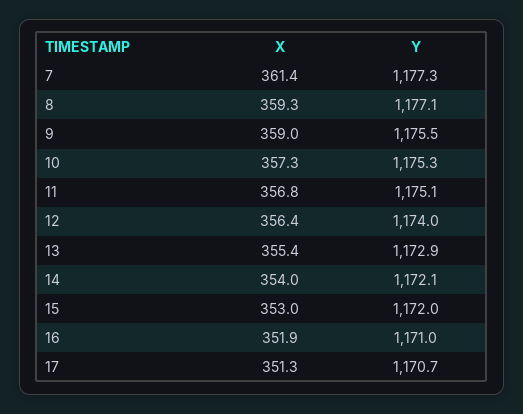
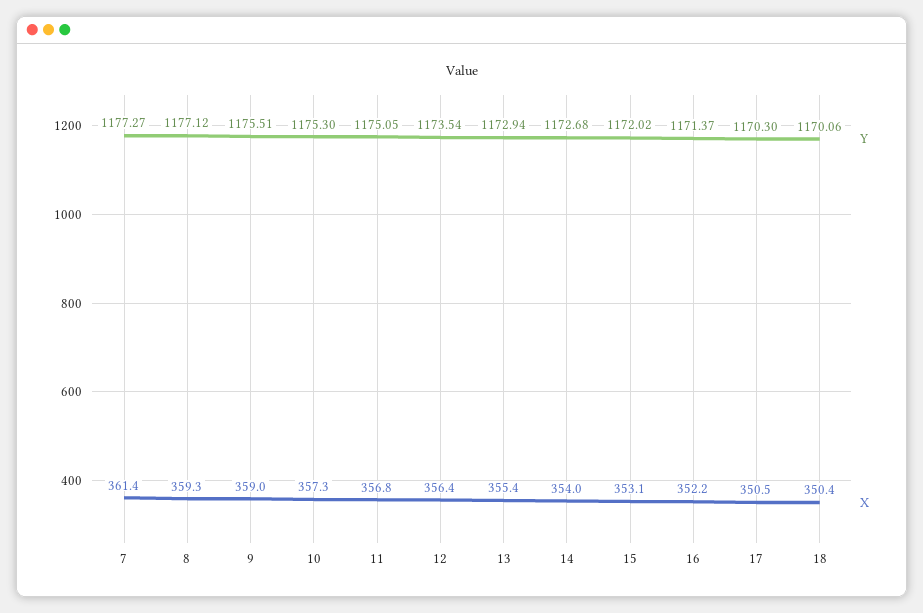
  {
    "X": {
      "7": 361.4,
      "8": 359.3,
      "9": 359,
      "10": 357.3,
      "11": 356.8,
      "12": 356.4,
      "13": 355.4,
      "14": 354,
-     "15": 353,
+     "15": 353.1,
-     "16": 351.9,
+     "16": 352.2,
-     "17": 351.3
+     "17": 350.5,
+     "18": 350.4
    },
    "Y": {
      "7": 1177.27,
      "8": 1177.12,
      "9": 1175.51,
      "10": 1175.3,
      "11": 1175.05,
-     "12": 1174,
+     "12": 1173.54,
      "13": 1172.94,
-     "14": 1172.1,
+     "14": 1172.68,
      "15": 1172.02,
-     "16": 1171,
+     "16": 1171.37,
-     "17": 1170.7
+     "17": 1170.3,
+     "18": 1170.06
    }
  }

